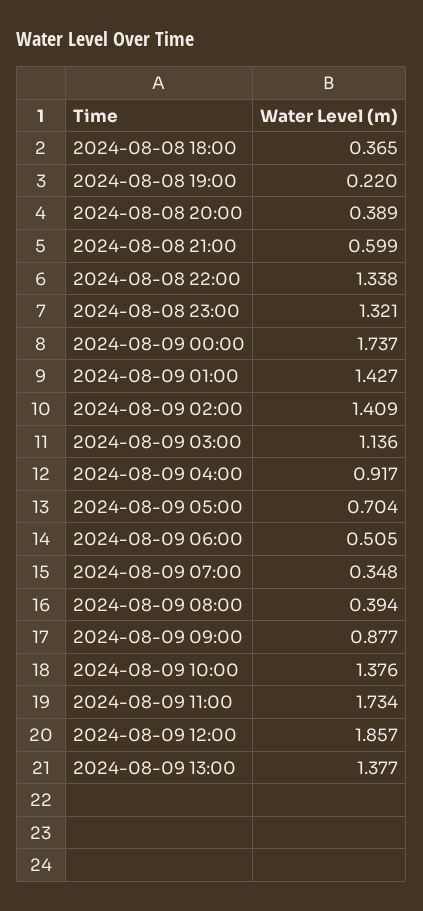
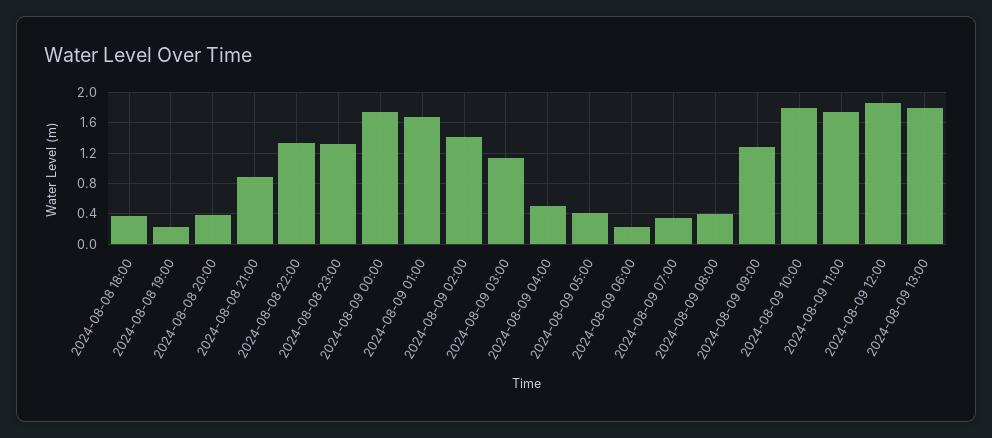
  {
    "2024-08-08 18:00": 0.365,
    "2024-08-08 19:00": 0.22,
    "2024-08-08 20:00": 0.389,
-   "2024-08-08 21:00": 0.599,
+   "2024-08-08 21:00": 0.9,
    "2024-08-08 22:00": 1.338,
    "2024-08-08 23:00": 1.321,
    "2024-08-09 00:00": 1.737,
-   "2024-08-09 01:00": 1.427,
+   "2024-08-09 01:00": 1.7,
    "2024-08-09 02:00": 1.409,
    "2024-08-09 03:00": 1.136,
-   "2024-08-09 04:00": 0.917,
+   "2024-08-09 04:00": 0.5,
-   "2024-08-09 05:00": 0.704,
+   "2024-08-09 05:00": 0.4,
-   "2024-08-09 06:00": 0.505,
+   "2024-08-09 06:00": 0.2,
    "2024-08-09 07:00": 0.348,
    "2024-08-09 08:00": 0.394,
-   "2024-08-09 09:00": 0.877,
+   "2024-08-09 09:00": 1.3,
-   "2024-08-09 10:00": 1.376,
+   "2024-08-09 10:00": 1.8,
    "2024-08-09 11:00": 1.734,
    "2024-08-09 12:00": 1.857,
-   "2024-08-09 13:00": 1.377
+   "2024-08-09 13:00": 1.8
  }

